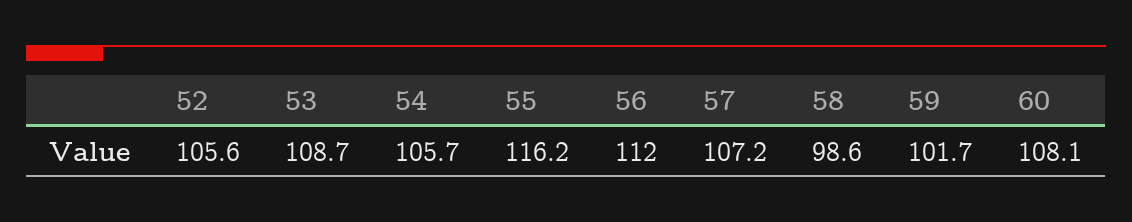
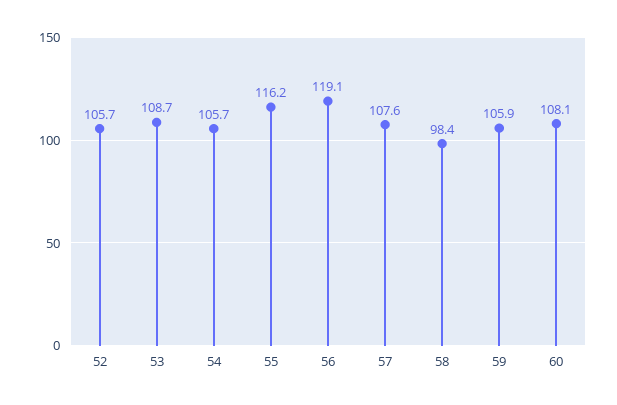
  {
-   "52": 105.6,
+   "52": 105.7,
    "53": 108.7,
    "54": 105.7,
    "55": 116.2,
-   "56": 112,
+   "56": 119.1,
-   "57": 107.2,
+   "57": 107.6,
-   "58": 98.6,
+   "58": 98.4,
-   "59": 101.7,
+   "59": 105.9,
    "60": 108.1
  }

